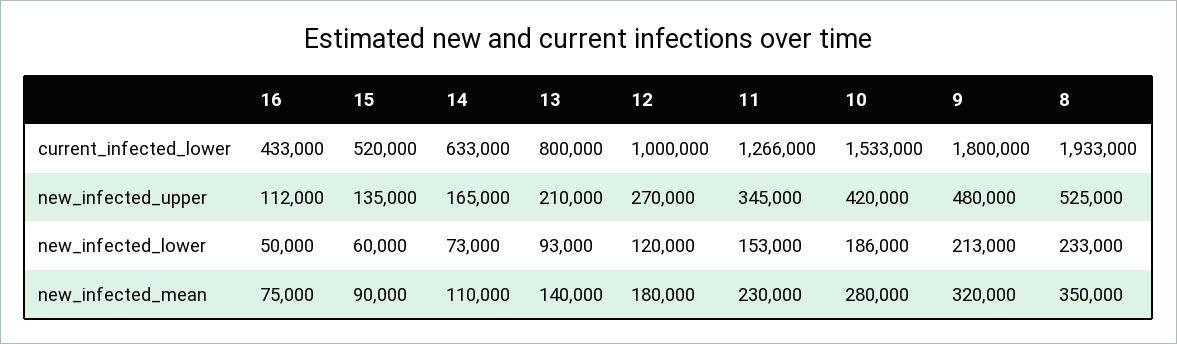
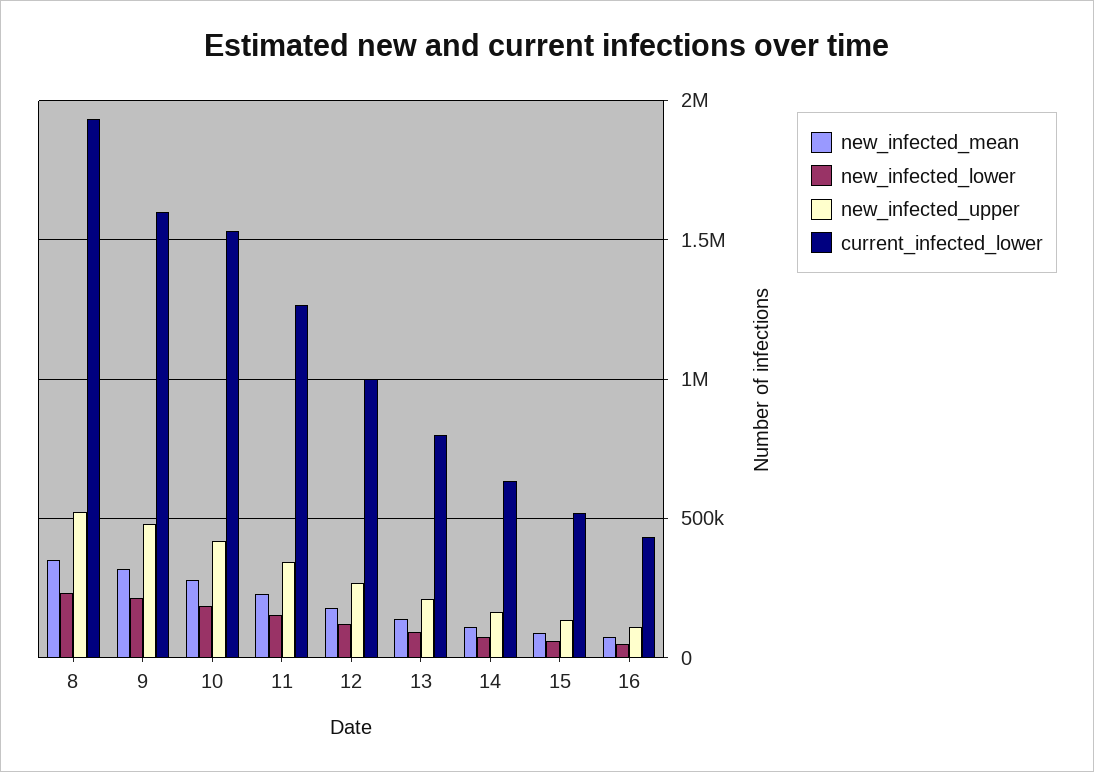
  {
    "current_infected_lower": {
      "16": 433000,
      "15": 520000,
      "14": 633000,
      "13": 800000,
      "12": 1000000,
      "11": 1266000,
      "10": 1533000,
-     "9": 1800000,
+     "9": 1600000,
      "8": 1933000
    },
    "new_infected_upper": {
      "16": 112000,
      "15": 135000,
      "14": 165000,
      "13": 210000,
      "12": 270000,
      "11": 345000,
      "10": 420000,
      "9": 480000,
      "8": 525000
    },
    "new_infected_lower": {
      "16": 50000,
      "15": 60000,
      "14": 73000,
      "13": 93000,
      "12": 120000,
      "11": 153000,
      "10": 186000,
      "9": 213000,
      "8": 233000
    },
    "new_infected_mean": {
      "16": 75000,
      "15": 90000,
      "14": 110000,
      "13": 140000,
      "12": 180000,
      "11": 230000,
      "10": 280000,
      "9": 320000,
      "8": 350000
    }
  }

